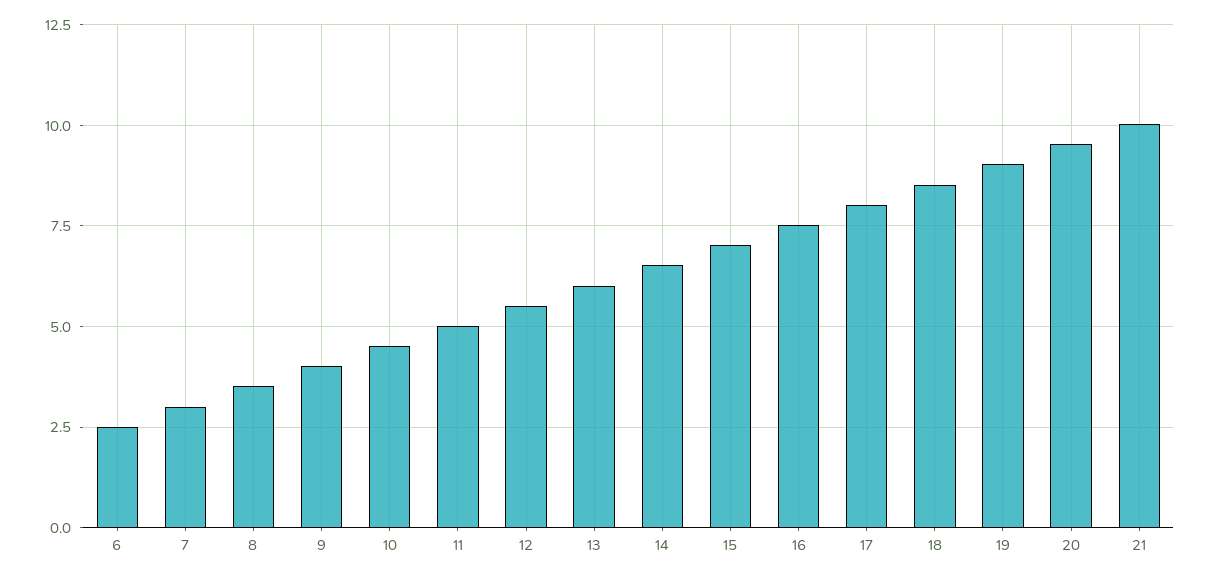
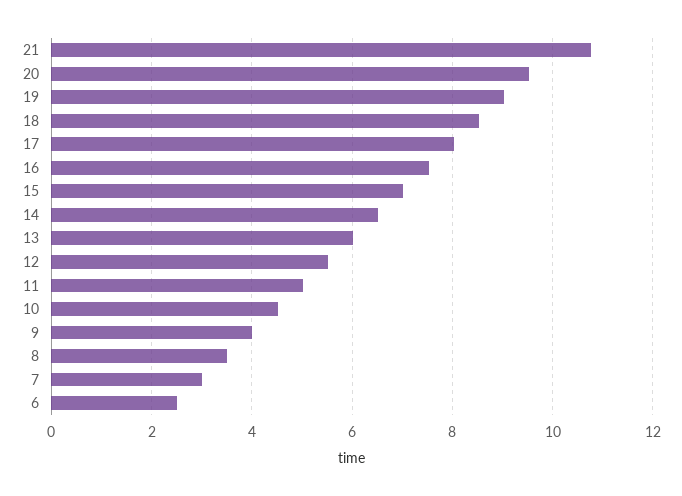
  {
    "6": 2.6,
    "7": 3,
    "8": 3.6,
    "9": 4,
    "10": 4.6,
    "11": 5,
    "12": 5.6,
    "13": 6,
    "14": 6.6,
    "15": 7,
    "16": 7.6,
    "17": 8,
    "18": 8.6,
    "19": 9,
    "20": 9.6,
-   "21": 10
+   "21": 10.8
  }

